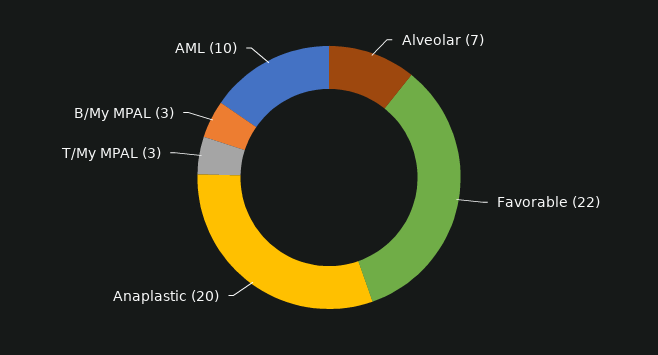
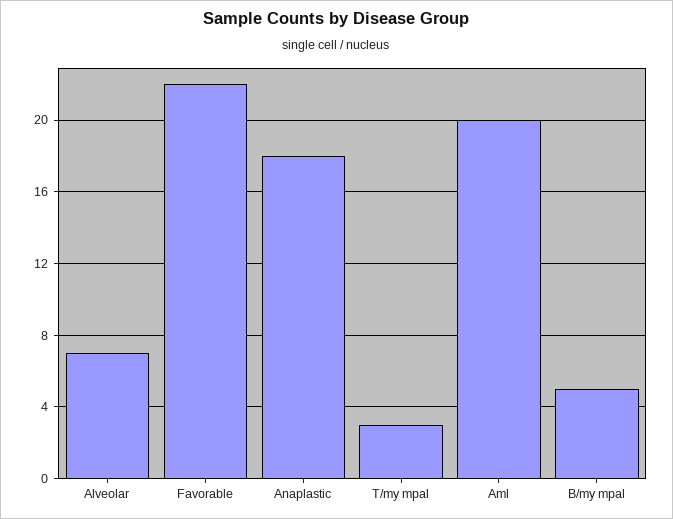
  {
    "Alveolar": 7,
    "Favorable": 22,
-   "Anaplastic": 20,
+   "Anaplastic": 18,
    "T/My MPAL": 3,
-   "B/My MPAL": 3,
+   "B/My MPAL": 5,
-   "AML": 10
+   "AML": 20
  }

